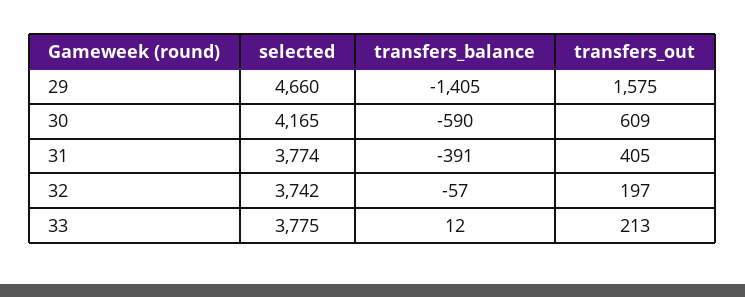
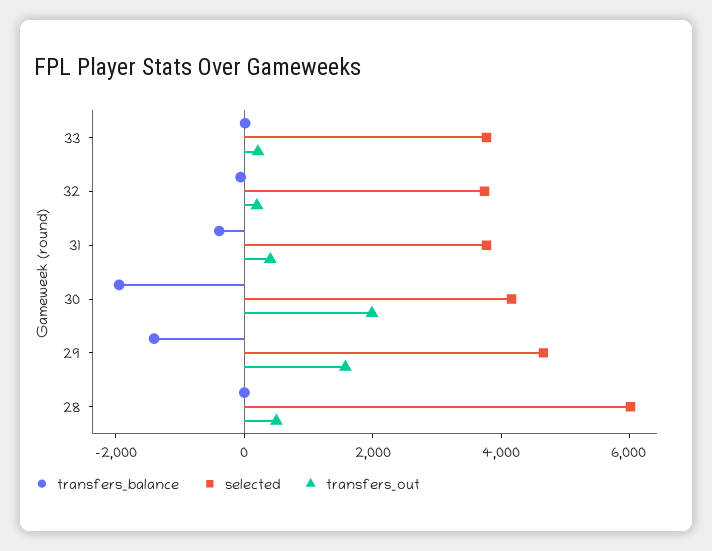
  {
    "selected": {
      "29": 4660,
      "30": 4165,
      "31": 3774,
      "32": 3742,
-     "33": 3775
+     "33": 3775,
+     "28": 6000
    },
    "transfers_balance": {
      "29": -1405,
-     "30": -590,
+     "30": -2000,
      "31": -391,
      "32": -57,
-     "33": 12
+     "33": 12,
+     "28": 0
    },
    "transfers_out": {
      "29": 1575,
-     "30": 609,
+     "30": 2000,
      "31": 405,
      "32": 197,
-     "33": 213
+     "33": 213,
+     "28": 500
    }
  }

